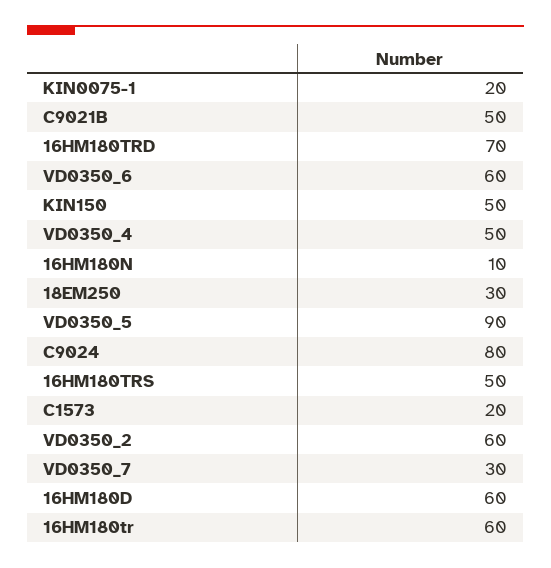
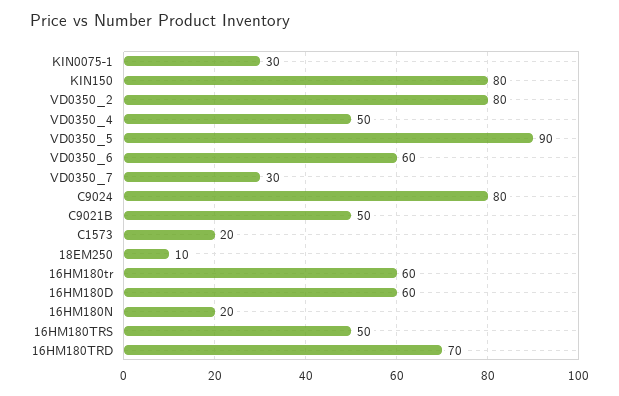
  {
-   "KIN0075-1": 20,
+   "KIN0075-1": 30,
    "C9021B": 50,
    "16HM180TRD": 70,
    "VD0350_6": 60,
-   "KIN150": 50,
+   "KIN150": 80,
    "VD0350_4": 50,
-   "16HM180N": 10,
+   "16HM180N": 20,
-   "18EM250": 30,
+   "18EM250": 10,
    "VD0350_5": 90,
    "C9024": 80,
    "16HM180TRS": 50,
    "C1573": 20,
-   "VD0350_2": 60,
+   "VD0350_2": 80,
    "VD0350_7": 30,
    "16HM180D": 60,
    "16HM180tr": 60
  }

